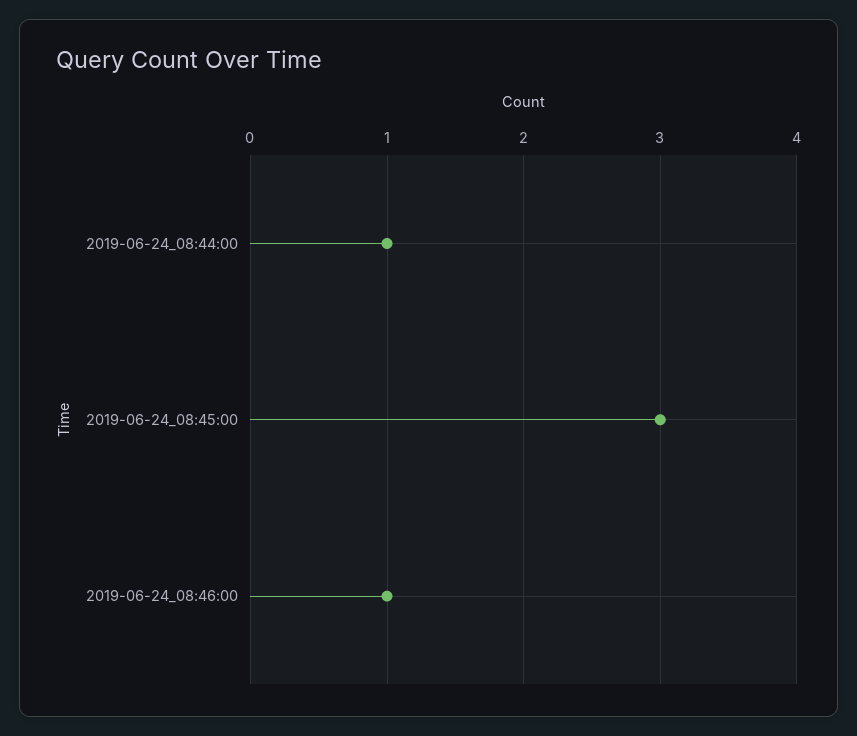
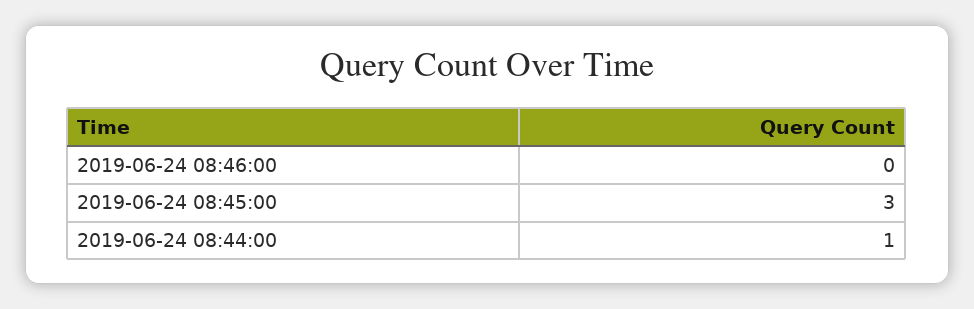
  {
    "2019-06-24_08:44:00": 1,
    "2019-06-24_08:45:00": 3,
-   "2019-06-24_08:46:00": 1
+   "2019-06-24_08:46:00": 0
  }

